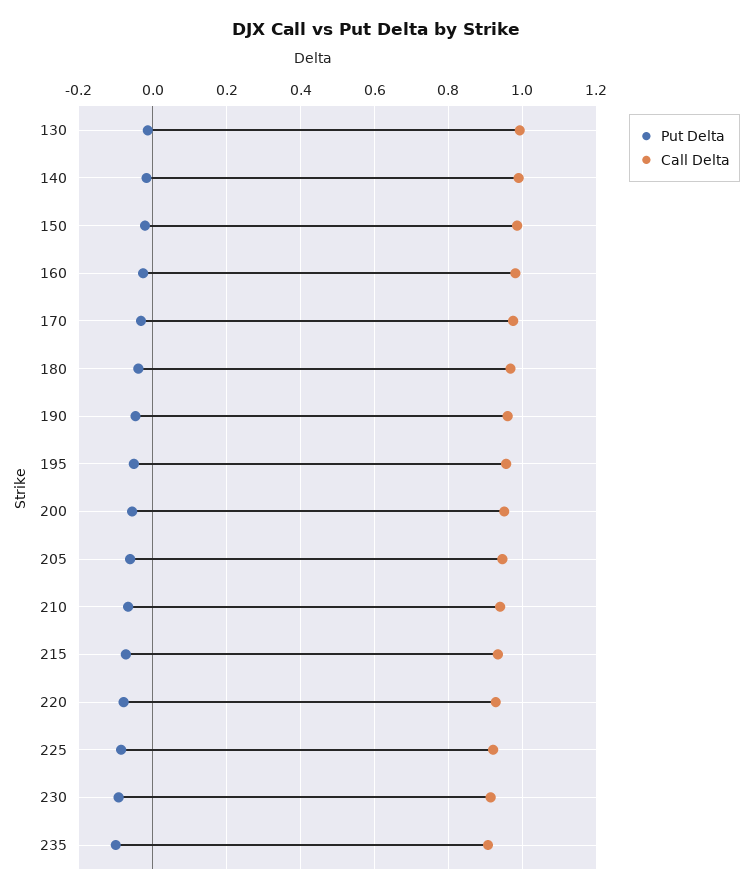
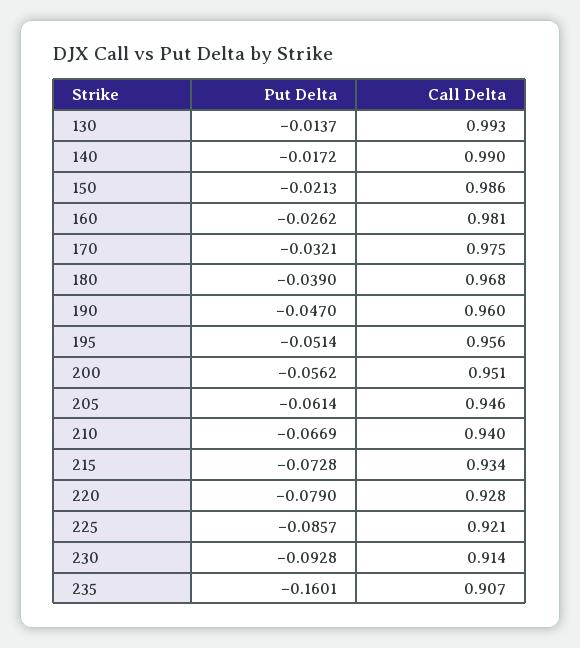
  {
    "Put Delta": {
      "130": -0.0137,
      "140": -0.0172,
      "150": -0.0213,
      "160": -0.0262,
      "170": -0.0321,
      "180": -0.039,
      "190": -0.047,
      "195": -0.0514,
      "200": -0.0562,
      "205": -0.0614,
      "210": -0.0669,
      "215": -0.0728,
      "220": -0.079,
      "225": -0.0857,
      "230": -0.0928,
-     "235": -0.1
+     "235": -0.1601
    },
    "Call Delta": {
      "130": 0.993,
      "140": 0.99,
      "150": 0.986,
      "160": 0.981,
      "170": 0.975,
      "180": 0.968,
      "190": 0.96,
      "195": 0.956,
      "200": 0.951,
      "205": 0.946,
      "210": 0.94,
      "215": 0.934,
      "220": 0.928,
      "225": 0.921,
      "230": 0.914,
      "235": 0.907
    }
  }

